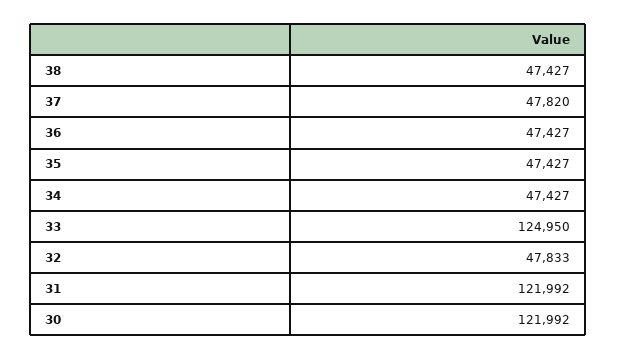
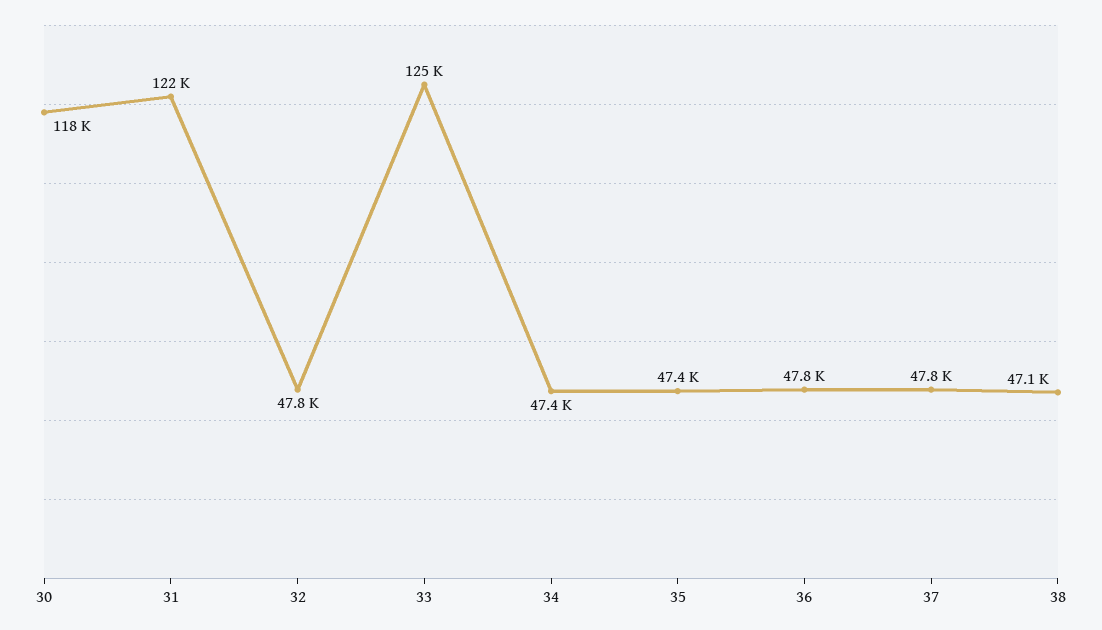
  {
-   "38": 47427,
+   "38": 47100,
    "37": 47820,
-   "36": 47427,
+   "36": 47800,
    "35": 47427,
    "34": 47427,
    "33": 124950,
    "32": 47833,
    "31": 121992,
-   "30": 121992
+   "30": 118000
  }

